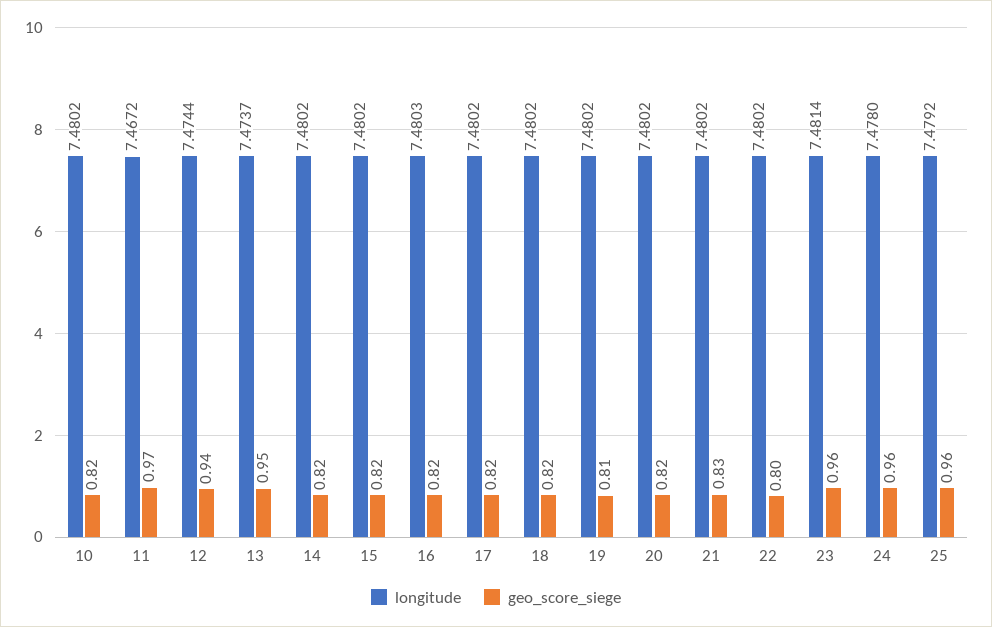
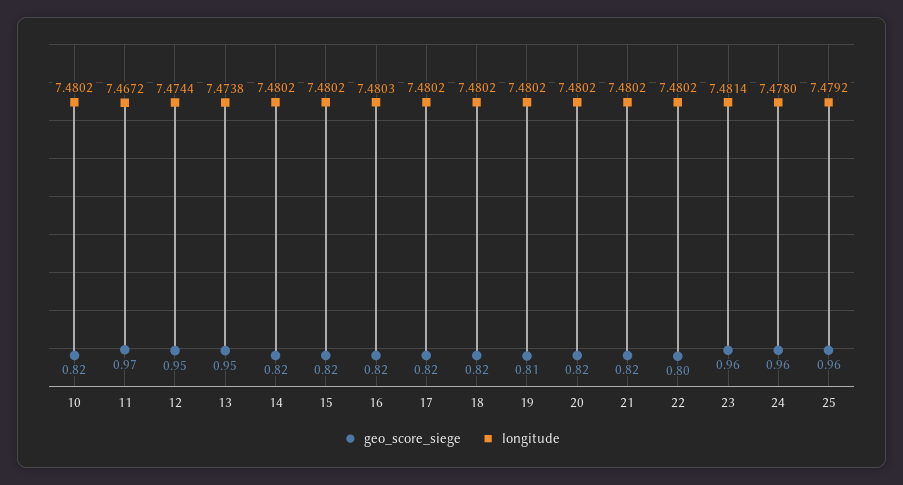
  {
    "longitude": {
      "10": 7.4802,
      "11": 7.4672,
      "12": 7.4744,
-     "13": 7.4737,
+     "13": 7.4738,
      "14": 7.4802,
      "15": 7.4802,
      "16": 7.4803,
      "17": 7.4802,
      "18": 7.4802,
      "19": 7.4802,
      "20": 7.4802,
      "21": 7.4802,
      "22": 7.4802,
      "23": 7.4814,
      "24": 7.478,
      "25": 7.4792
    },
    "geo_score_siege": {
      "10": 0.82,
      "11": 0.97,
-     "12": 0.94,
+     "12": 0.95,
      "13": 0.95,
      "14": 0.82,
      "15": 0.82,
      "16": 0.82,
      "17": 0.82,
      "18": 0.82,
      "19": 0.81,
      "20": 0.82,
-     "21": 0.83,
+     "21": 0.82,
      "22": 0.8,
      "23": 0.96,
      "24": 0.96,
      "25": 0.96
    }
  }

